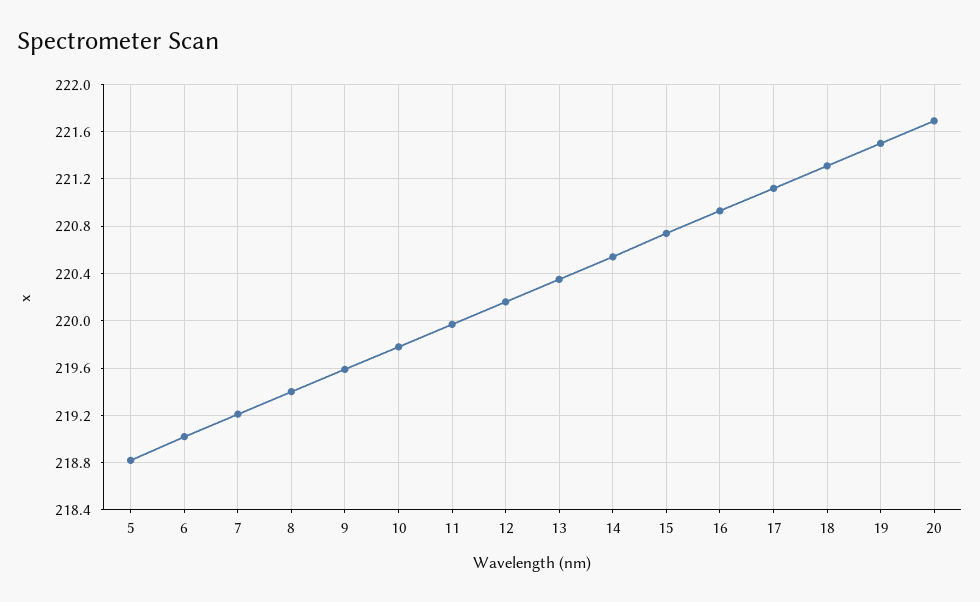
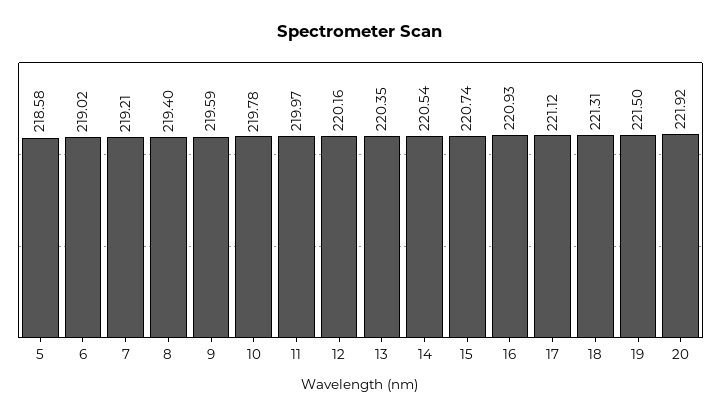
  {
-   "5": 218.8,
+   "5": 218.58,
    "6": 219.02,
    "7": 219.21,
    "8": 219.4,
    "9": 219.59,
    "10": 219.78,
    "11": 219.97,
    "12": 220.16,
    "13": 220.35,
    "14": 220.54,
    "15": 220.74,
    "16": 220.93,
    "17": 221.12,
    "18": 221.31,
    "19": 221.5,
-   "20": 221.7
+   "20": 221.92
  }

